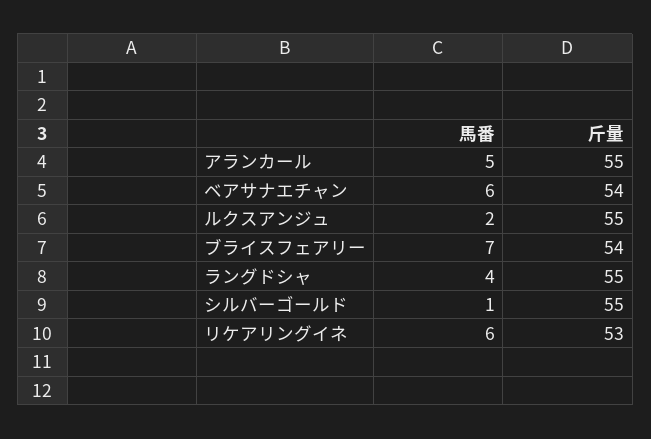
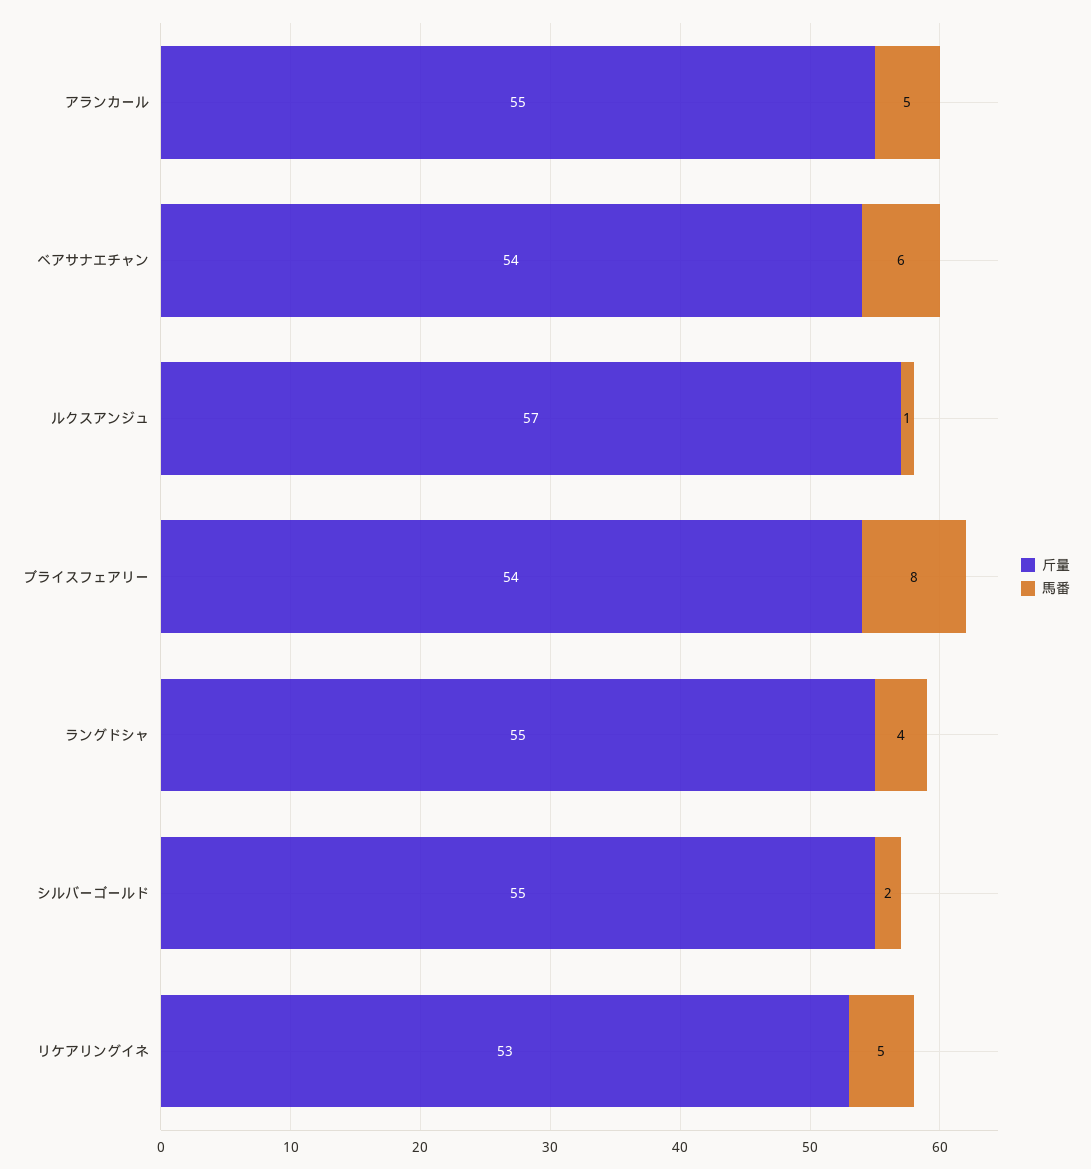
  {
    "馬番": {
      "アランカール": 5,
      "ベアサナエチャン": 6,
-     "ルクスアンジュ": 2,
+     "ルクスアンジュ": 1,
-     "ブライスフェアリー": 7,
+     "ブライスフェアリー": 8,
      "ラングドシャ": 4,
-     "シルバーゴールド": 1,
+     "シルバーゴールド": 2,
-     "リケアリングイネ": 6
+     "リケアリングイネ": 5
    },
    "斤量": {
      "アランカール": 55,
      "ベアサナエチャン": 54,
-     "ルクスアンジュ": 55,
+     "ルクスアンジュ": 57,
      "ブライスフェアリー": 54,
      "ラングドシャ": 55,
      "シルバーゴールド": 55,
      "リケアリングイネ": 53
    }
  }

